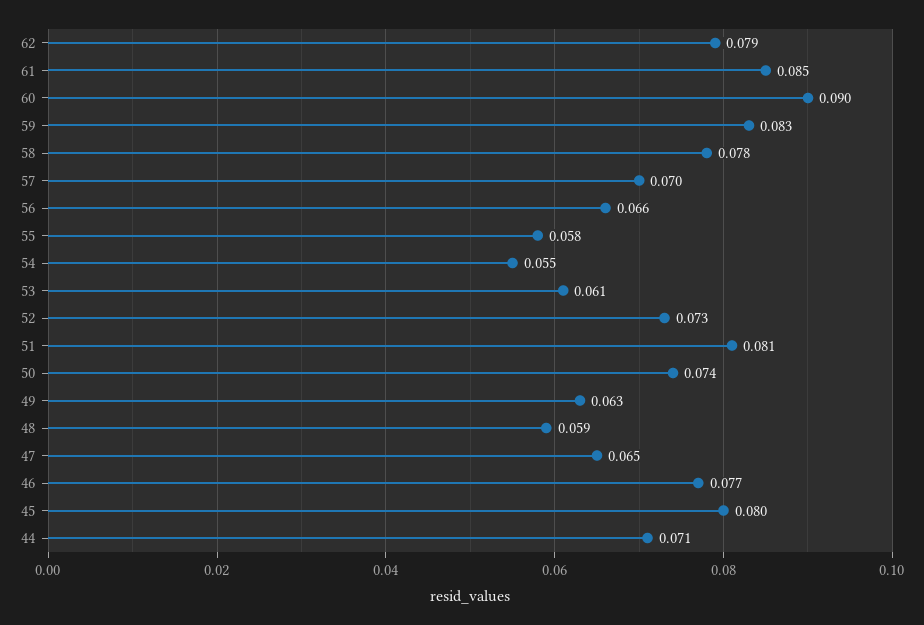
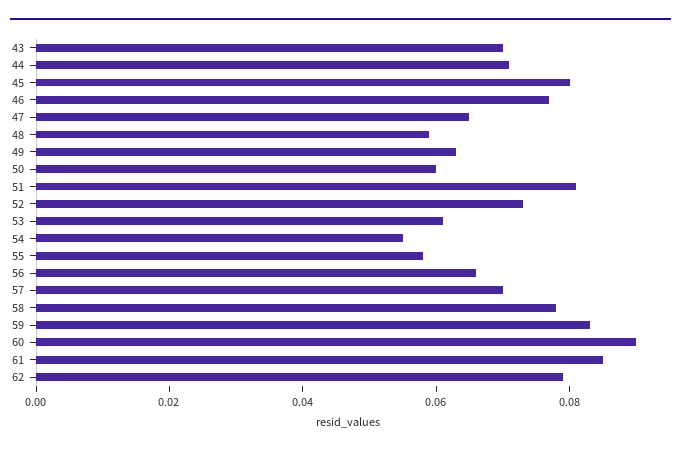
  {
    "62": 0.079,
    "61": 0.085,
    "60": 0.09,
    "59": 0.083,
    "58": 0.078,
    "57": 0.07,
    "56": 0.066,
    "55": 0.058,
    "54": 0.055,
    "53": 0.061,
    "52": 0.073,
    "51": 0.081,
-   "50": 0.074,
+   "50": 0.06,
    "49": 0.063,
    "48": 0.059,
    "47": 0.065,
    "46": 0.077,
    "45": 0.08,
-   "44": 0.071
+   "44": 0.071,
+   "43": 0.07
  }

